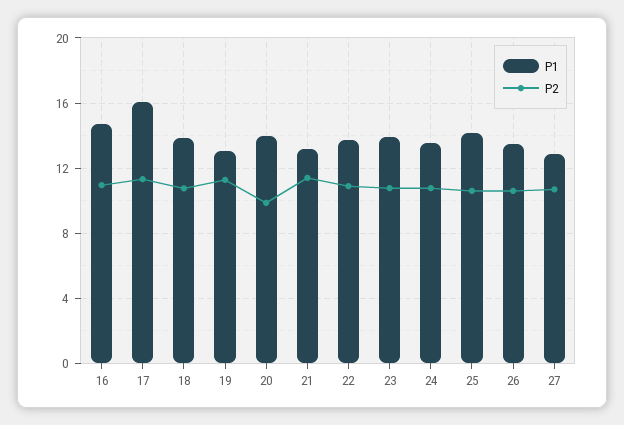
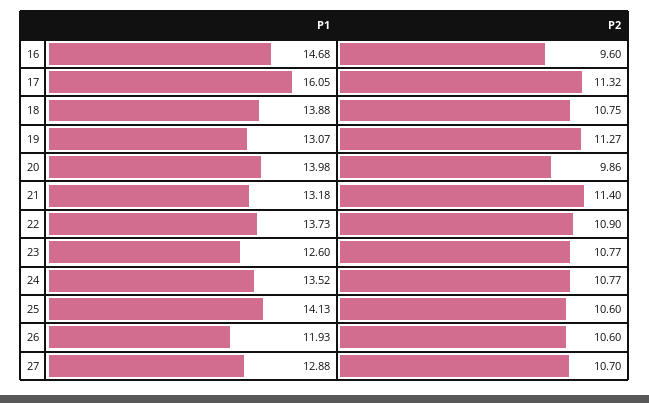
  {
    "P1": {
      "16": 14.68,
      "17": 16.05,
      "18": 13.88,
      "19": 13.07,
      "20": 13.98,
      "21": 13.18,
      "22": 13.73,
-     "23": 14,
+     "23": 12.6,
      "24": 13.52,
      "25": 14.13,
-     "26": 13.5,
+     "26": 11.93,
      "27": 12.88
    },
    "P2": {
-     "16": 11,
+     "16": 9.6,
      "17": 11.32,
      "18": 10.75,
      "19": 11.27,
      "20": 9.86,
      "21": 11.4,
      "22": 10.9,
      "23": 10.77,
      "24": 10.77,
      "25": 10.6,
      "26": 10.6,
      "27": 10.7
    }
  }

